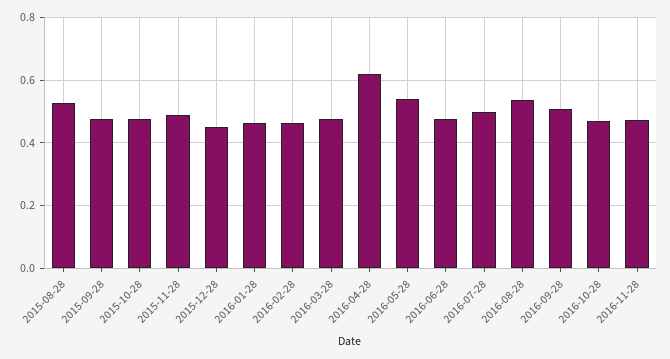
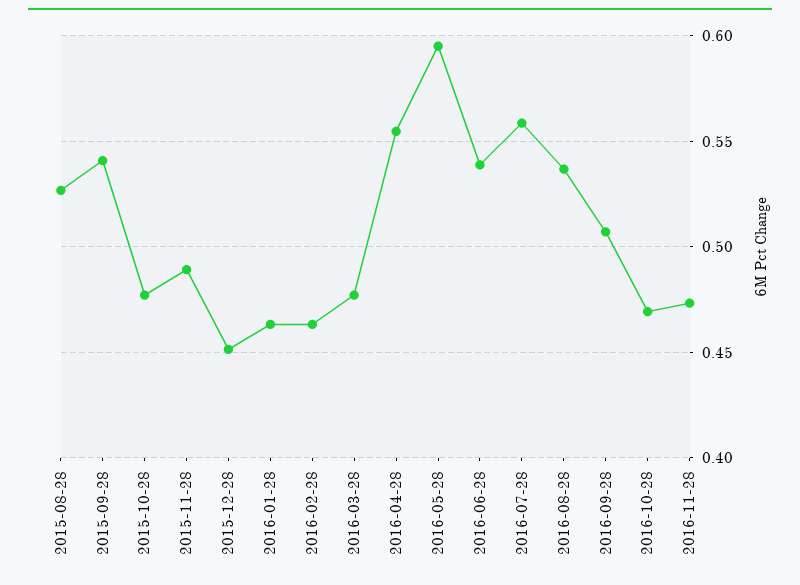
  {
    "2015-08-28": 0.525,
-   "2015-09-28": 0.48,
+   "2015-09-28": 0.54,
    "2015-10-28": 0.475,
    "2015-11-28": 0.49,
    "2015-12-28": 0.45,
    "2016-01-28": 0.465,
    "2016-02-28": 0.465,
    "2016-03-28": 0.475,
-   "2016-04-28": 0.62,
+   "2016-04-28": 0.555,
-   "2016-05-28": 0.54,
+   "2016-05-28": 0.595,
-   "2016-06-28": 0.48,
+   "2016-06-28": 0.54,
-   "2016-07-28": 0.5,
+   "2016-07-28": 0.56,
    "2016-08-28": 0.535,
    "2016-09-28": 0.505,
    "2016-10-28": 0.47,
    "2016-11-28": 0.475
  }

